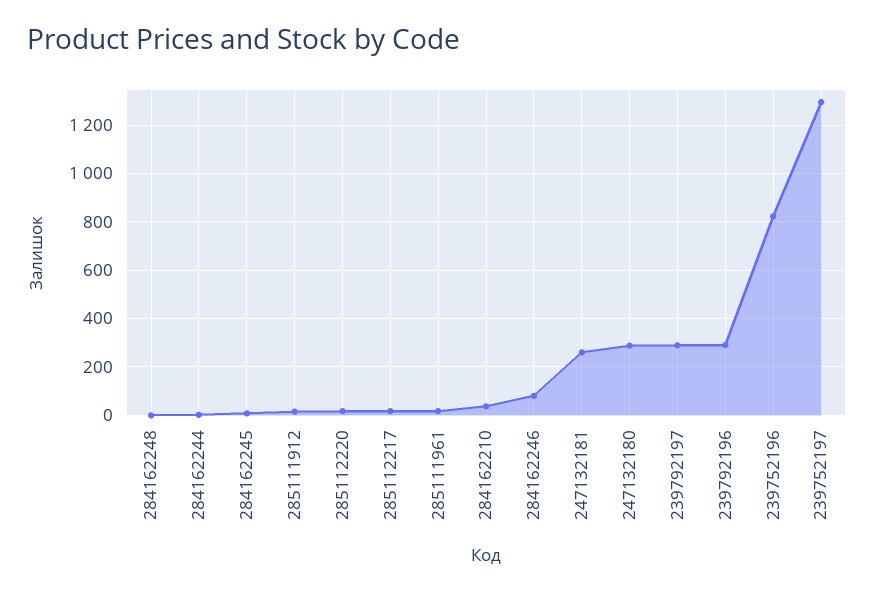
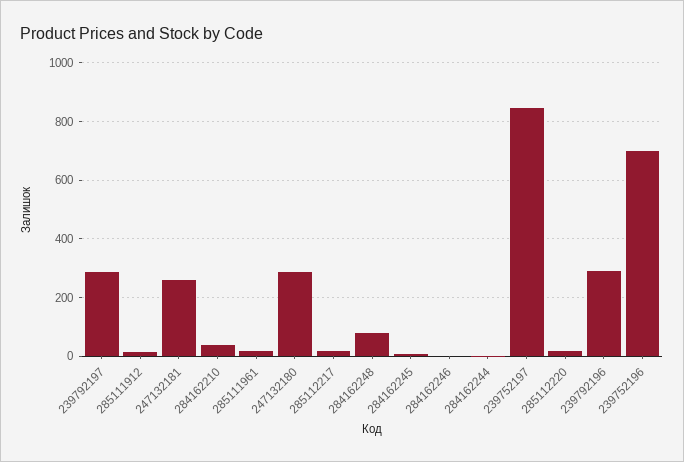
  {
-   "284162248": 0,
+   "284162248": 75,
    "284162244": 0,
    "284162245": 0,
    "285111912": 25,
    "285112220": 25,
    "285112217": 25,
    "285111961": 25,
    "284162210": 25,
-   "284162246": 75,
+   "284162246": 0,
    "247132181": 250,
    "247132180": 300,
    "239792197": 300,
    "239792196": 300,
-   "239752196": 825,
+   "239752196": 700,
-   "239752197": 1300
+   "239752197": 850
  }

